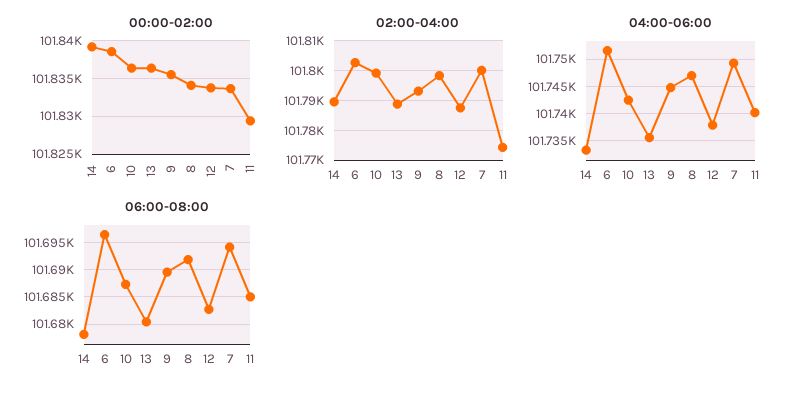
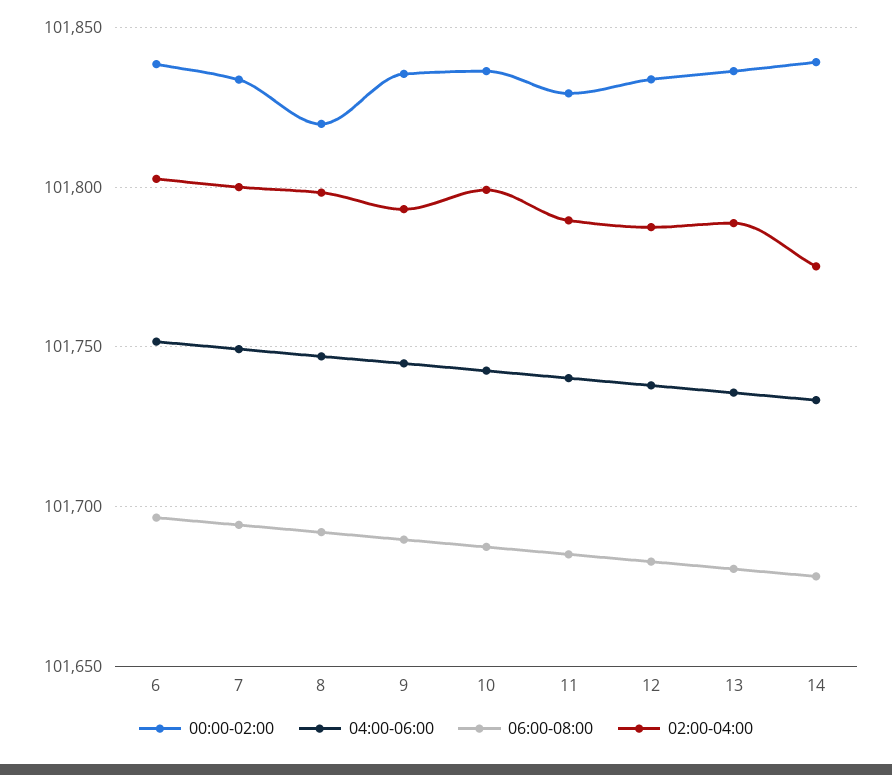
  {
    "00:00-02:00": {
      "14": 101839,
      "6": 101839,
      "10": 101836,
      "13": 101836,
      "9": 101835,
-     "8": 101834,
+     "8": 101820,
      "12": 101834,
      "7": 101834,
      "11": 101829
    },
    "02:00-04:00": {
-     "14": 101790,
+     "14": 101775,
      "6": 101802.5,
      "10": 101800,
      "13": 101790,
      "9": 101792.5,
      "8": 101797.5,
      "12": 101787.5,
      "7": 101800,
-     "11": 101775
+     "11": 101790
    },
    "04:00-06:00": {
      "14": 101732.5,
      "6": 101752.5,
      "10": 101742.5,
      "13": 101735,
      "9": 101745,
      "8": 101747.5,
      "12": 101737.5,
      "7": 101750,
      "11": 101740
    },
    "06:00-08:00": {
      "14": 101677.5,
      "6": 101697.5,
      "10": 101687.5,
      "13": 101680,
      "9": 101690,
      "8": 101692.5,
      "12": 101682.5,
      "7": 101695,
      "11": 101685
    }
  }

